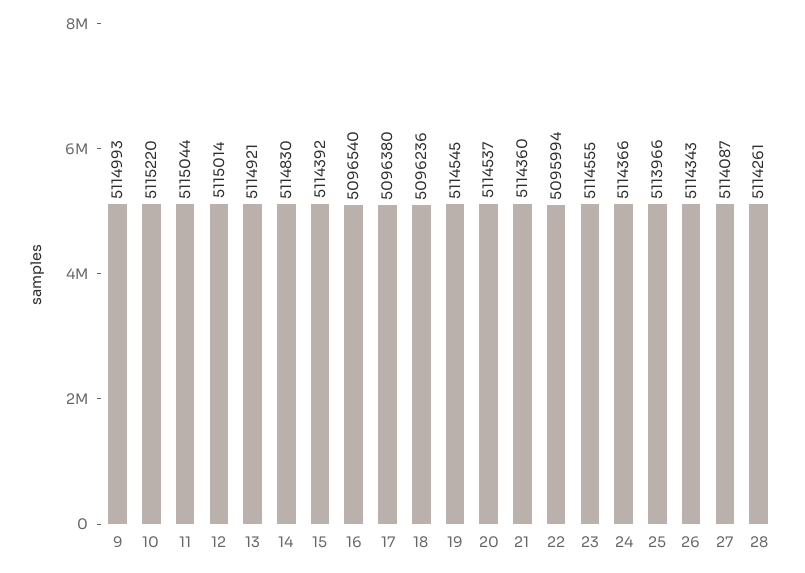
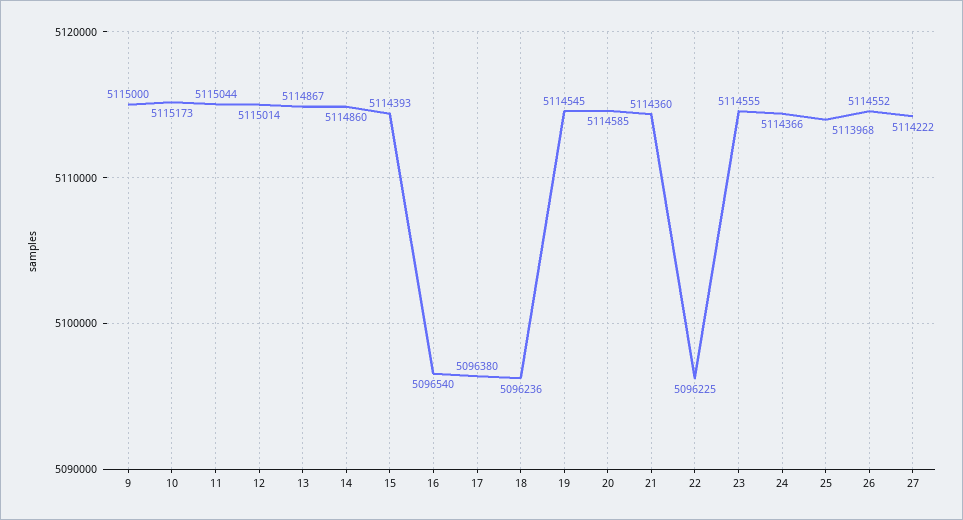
  {
-   "9": 5114993,
+   "9": 5115000,
-   "10": 5115220,
+   "10": 5115173,
    "11": 5115044,
    "12": 5115014,
-   "13": 5114921,
+   "13": 5114867,
-   "14": 5114830,
+   "14": 5114860,
-   "15": 5114392,
+   "15": 5114393,
    "16": 5096540,
    "17": 5096380,
    "18": 5096236,
    "19": 5114545,
-   "20": 5114537,
+   "20": 5114585,
    "21": 5114360,
-   "22": 5095994,
+   "22": 5096225,
    "23": 5114555,
    "24": 5114366,
-   "25": 5113966,
+   "25": 5113968,
-   "26": 5114343,
+   "26": 5114552,
-   "27": 5114087,
+   "27": 5114222
-   "28": 5114261
  }

